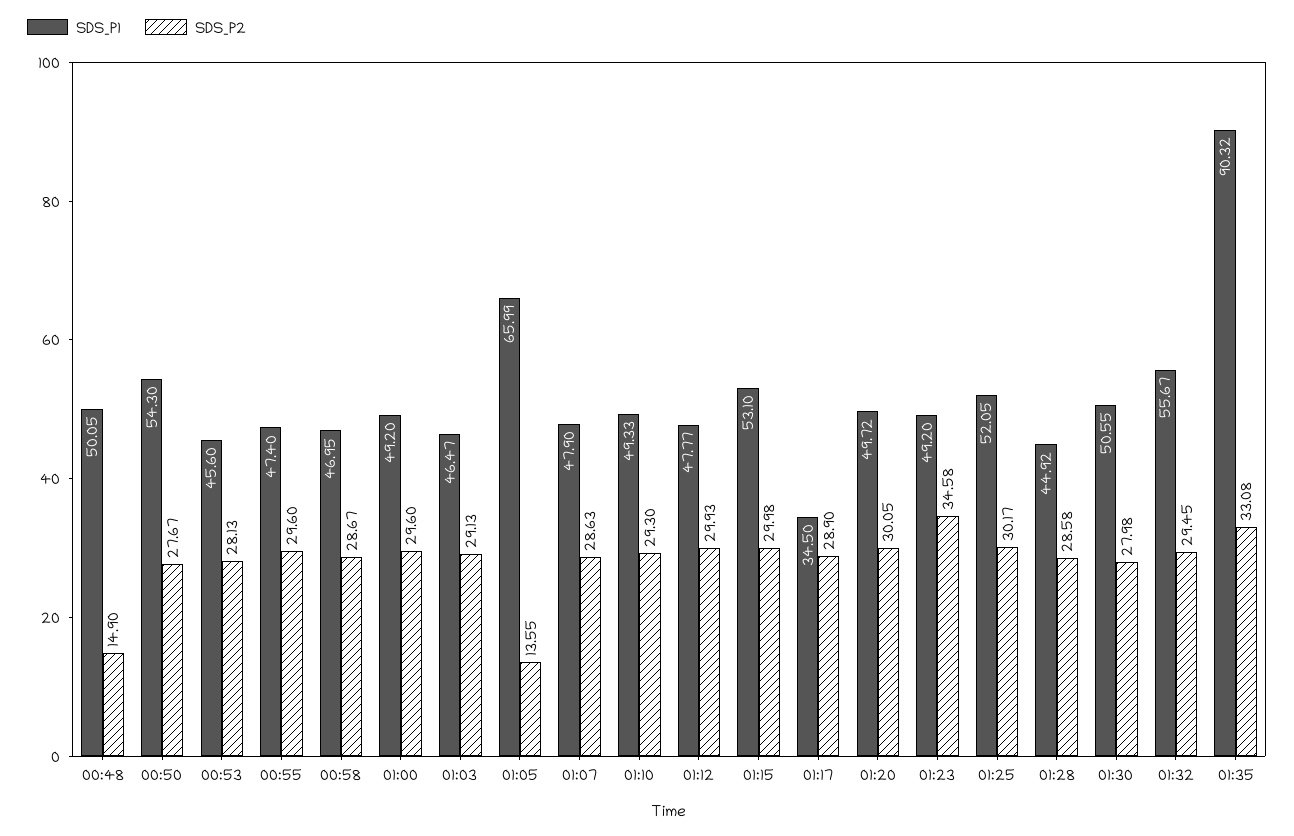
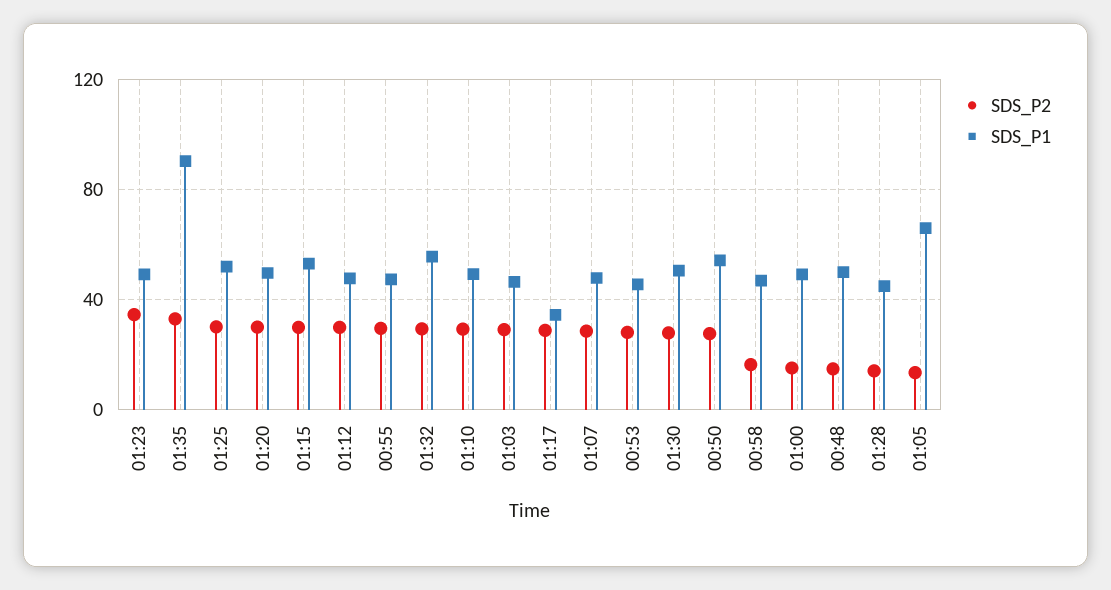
  {
    "SDS_P1": {
      "00:48": 50.05,
      "00:50": 54.3,
      "00:53": 45.6,
      "00:55": 47.4,
      "00:58": 46.95,
      "01:00": 49.2,
      "01:03": 46.47,
      "01:05": 65.99,
      "01:07": 47.9,
      "01:10": 49.33,
      "01:12": 47.77,
      "01:15": 53.1,
      "01:17": 34.5,
      "01:20": 49.72,
      "01:23": 49.2,
      "01:25": 52.05,
      "01:28": 44.92,
      "01:30": 50.55,
      "01:32": 55.67,
      "01:35": 90.32
    },
    "SDS_P2": {
      "00:48": 14.9,
      "00:50": 27.67,
      "00:53": 28.13,
      "00:55": 29.6,
-     "00:58": 28.67,
+     "00:58": 15,
-     "01:00": 29.6,
+     "01:00": 15,
      "01:03": 29.13,
      "01:05": 13.55,
      "01:07": 28.63,
      "01:10": 29.3,
      "01:12": 29.93,
      "01:15": 29.98,
      "01:17": 28.9,
      "01:20": 30.05,
      "01:23": 34.58,
      "01:25": 30.17,
-     "01:28": 28.58,
+     "01:28": 15,
      "01:30": 27.98,
      "01:32": 29.45,
      "01:35": 33.08
    }
  }

